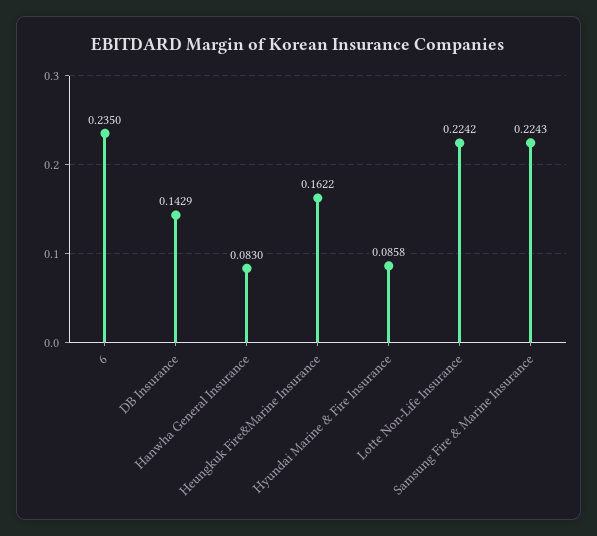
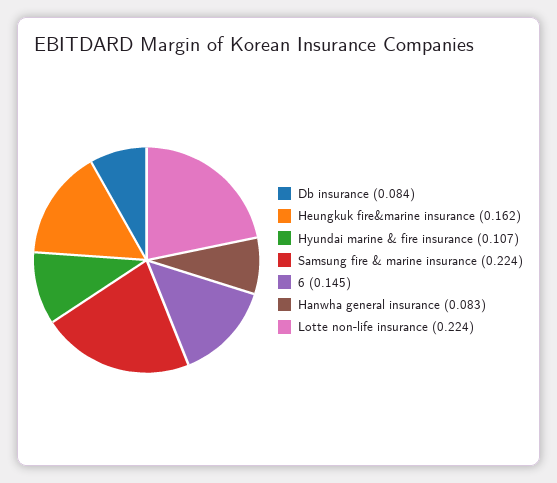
  {
-   "6": 0.235,
+   "6": 0.145,
-   "DB Insurance": 0.1429,
+   "DB Insurance": 0.084,
    "Hanwha General Insurance": 0.083,
    "Heungkuk Fire&Marine Insurance": 0.1622,
-   "Hyundai Marine & Fire Insurance": 0.0858,
+   "Hyundai Marine & Fire Insurance": 0.107,
    "Lotte Non-Life Insurance": 0.2242,
    "Samsung Fire & Marine Insurance": 0.2243
  }

